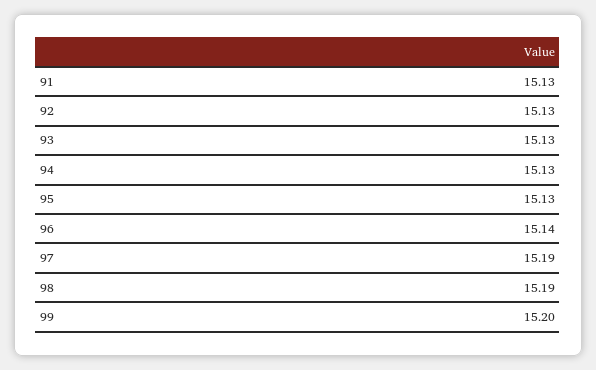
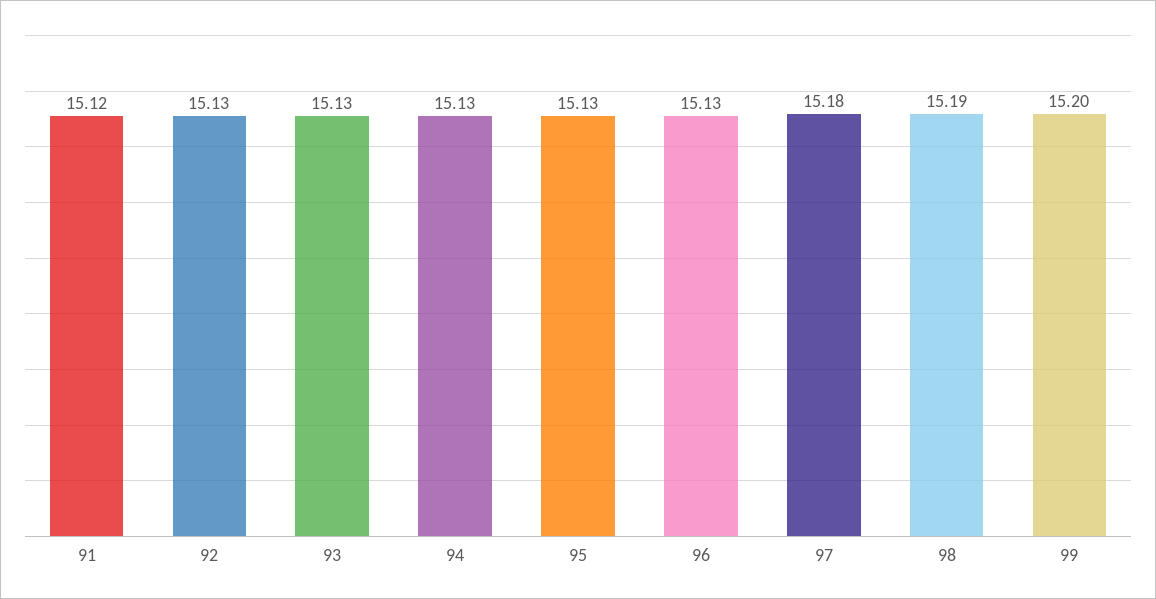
  {
-   "91": 15.13,
+   "91": 15.12,
    "92": 15.13,
    "93": 15.13,
    "94": 15.13,
    "95": 15.13,
-   "96": 15.14,
+   "96": 15.13,
-   "97": 15.19,
+   "97": 15.18,
    "98": 15.19,
    "99": 15.2
  }

